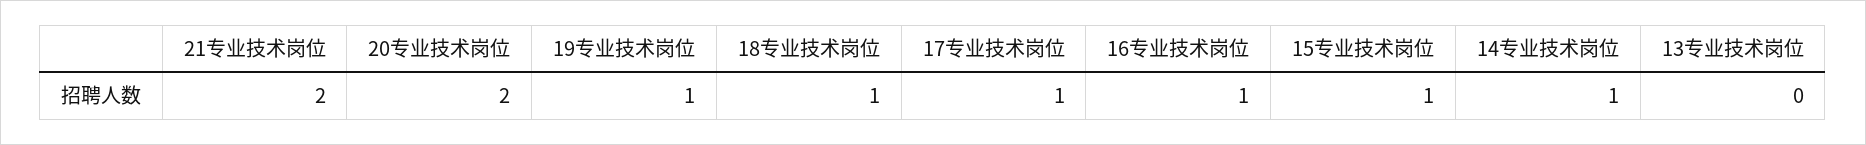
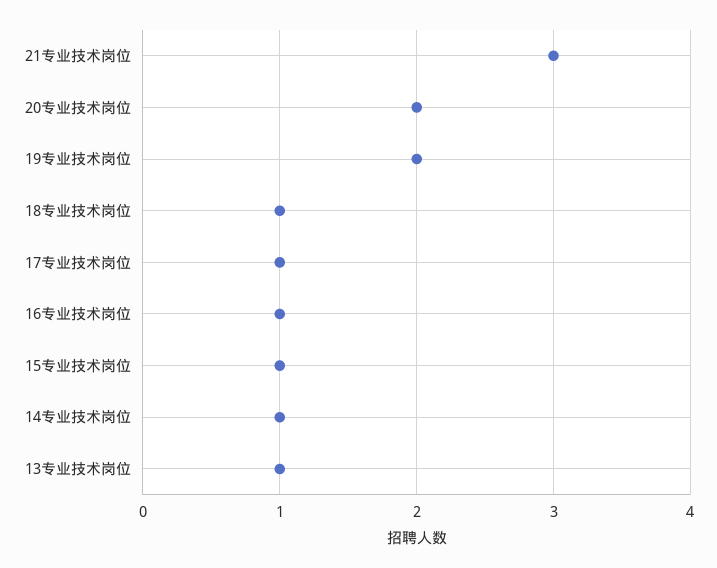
  {
-   "21专业技术岗位": 2,
+   "21专业技术岗位": 3,
    "20专业技术岗位": 2,
-   "19专业技术岗位": 1,
+   "19专业技术岗位": 2,
    "18专业技术岗位": 1,
    "17专业技术岗位": 1,
    "16专业技术岗位": 1,
    "15专业技术岗位": 1,
    "14专业技术岗位": 1,
-   "13专业技术岗位": 0
+   "13专业技术岗位": 1
  }

